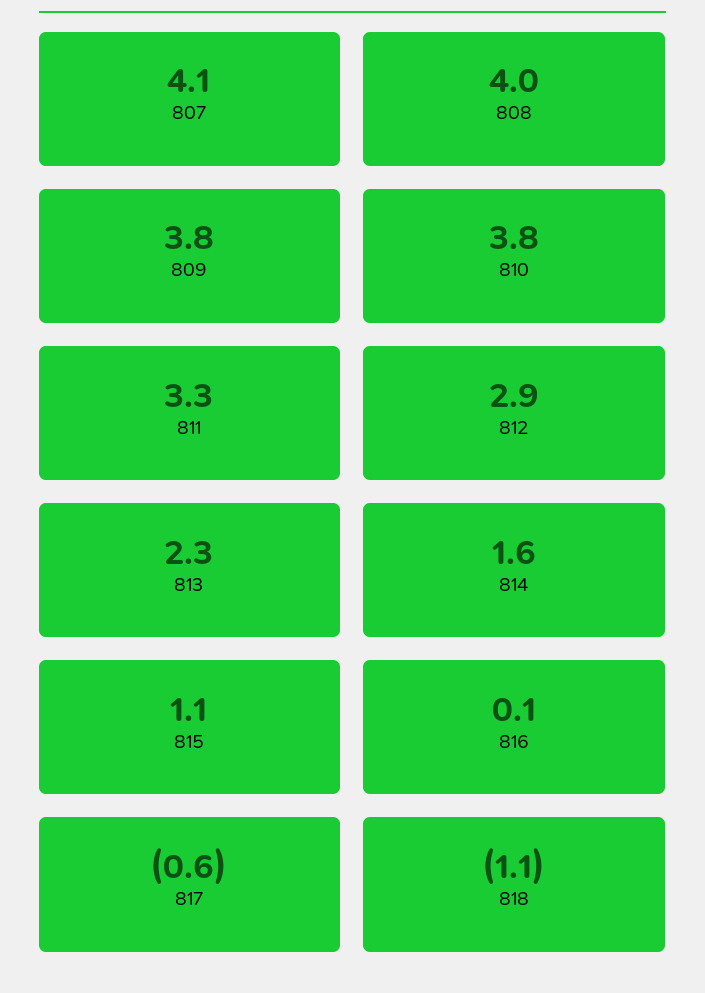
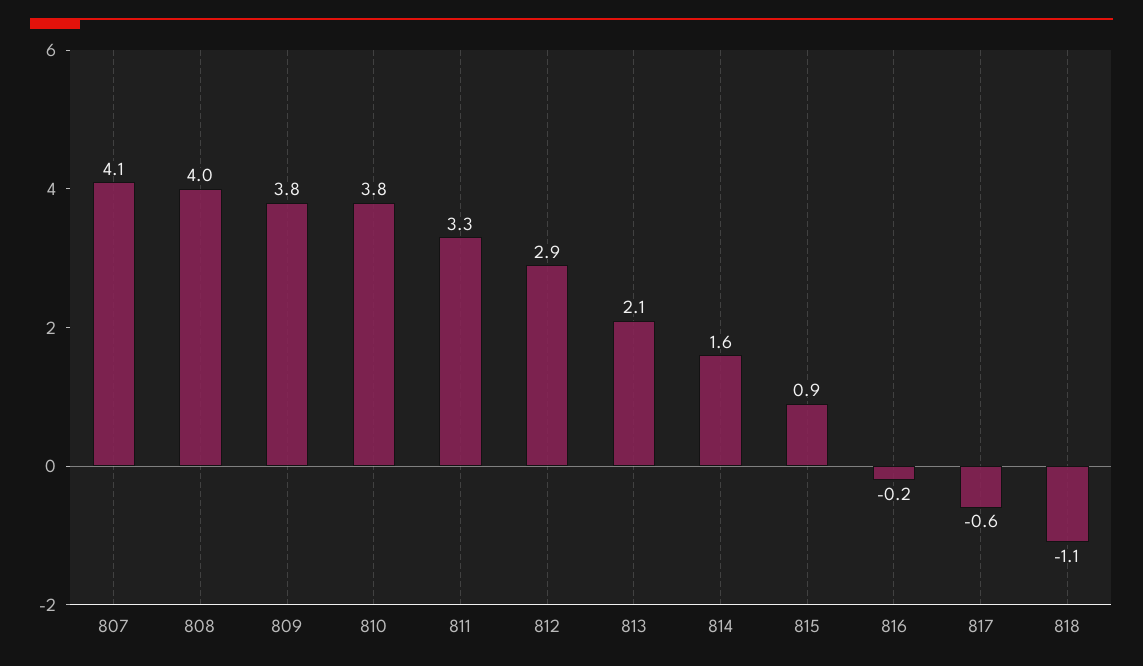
  {
    "807": 4.1,
    "808": 4,
    "809": 3.8,
    "810": 3.8,
    "811": 3.3,
    "812": 2.9,
-   "813": 2.3,
+   "813": 2.1,
    "814": 1.6,
-   "815": 1.1,
+   "815": 0.9,
-   "816": 0.1,
+   "816": -0.2,
    "817": -0.6,
    "818": -1.1
  }

